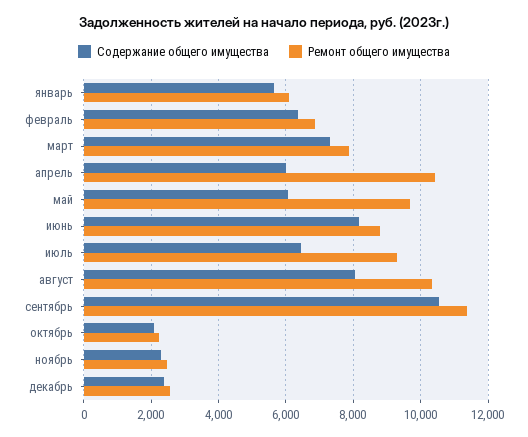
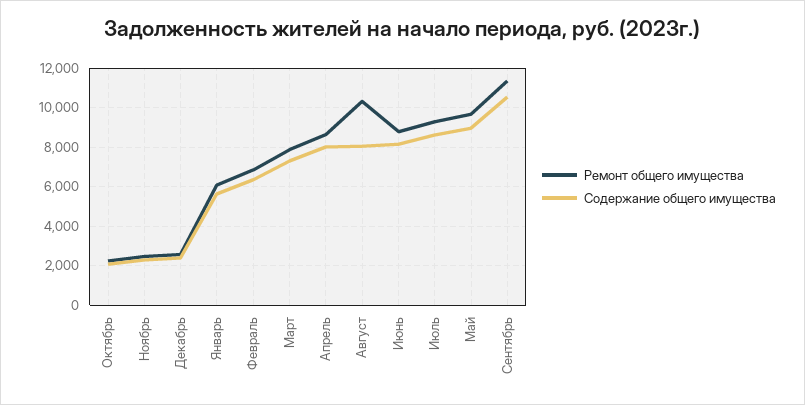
  {
    "Содержание общего имущества": {
      "январь": 5600,
      "февраль": 6400,
      "март": 7400,
-     "апрель": 6000,
+     "апрель": 8000,
-     "май": 6000,
+     "май": 9000,
      "июнь": 8200,
-     "июль": 6400,
+     "июль": 8500,
      "август": 8000,
      "сентябрь": 10600,
      "октябрь": 2000,
      "ноябрь": 2200,
      "декабрь": 2400
    },
    "Ремонт общего имущества": {
      "январь": 6000,
      "февраль": 6800,
      "март": 7800,
-     "апрель": 10400,
+     "апрель": 8500,
      "май": 9600,
      "июнь": 8800,
      "июль": 9200,
      "август": 10400,
      "сентябрь": 11400,
      "октябрь": 2200,
      "ноябрь": 2400,
      "декабрь": 2600
    }
  }

